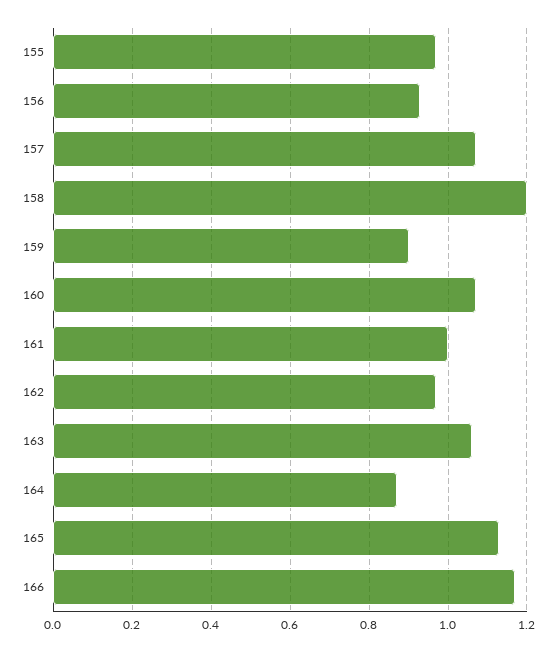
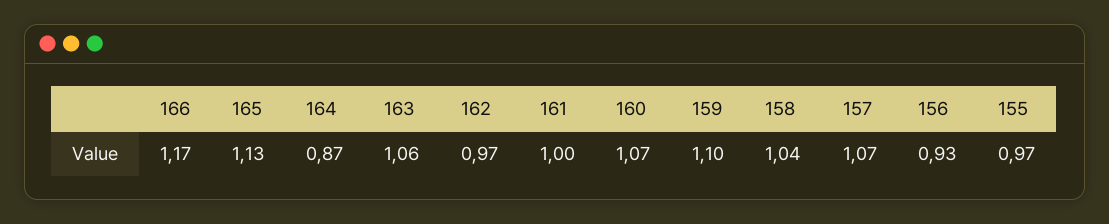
  {
    "155": 0.97,
    "156": 0.93,
    "157": 1.07,
-   "158": 1.2,
+   "158": 1.04,
-   "159": 0.9,
+   "159": 1.1,
    "160": 1.07,
    "161": 1,
    "162": 0.97,
    "163": 1.06,
    "164": 0.87,
    "165": 1.13,
    "166": 1.17
  }

